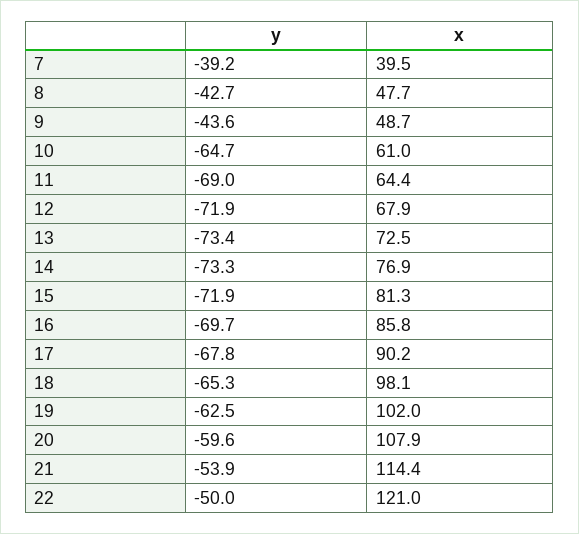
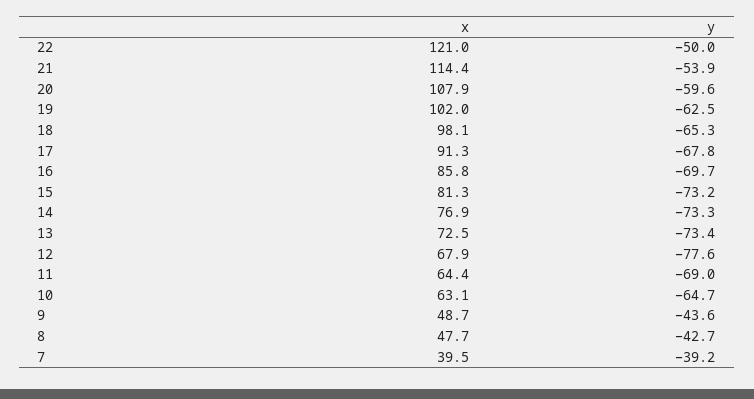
  {
    "y": {
      "7": -39.2,
      "8": -42.7,
      "9": -43.6,
      "10": -64.7,
      "11": -69,
-     "12": -71.9,
+     "12": -77.6,
      "13": -73.4,
      "14": -73.3,
-     "15": -71.9,
+     "15": -73.2,
      "16": -69.7,
      "17": -67.8,
      "18": -65.3,
      "19": -62.5,
      "20": -59.6,
      "21": -53.9,
      "22": -50
    },
    "x": {
      "7": 39.5,
      "8": 47.7,
      "9": 48.7,
-     "10": 61,
+     "10": 63.1,
      "11": 64.4,
      "12": 67.9,
      "13": 72.5,
      "14": 76.9,
      "15": 81.3,
      "16": 85.8,
-     "17": 90.2,
+     "17": 91.3,
      "18": 98.1,
      "19": 102,
      "20": 107.9,
      "21": 114.4,
      "22": 121
    }
  }

